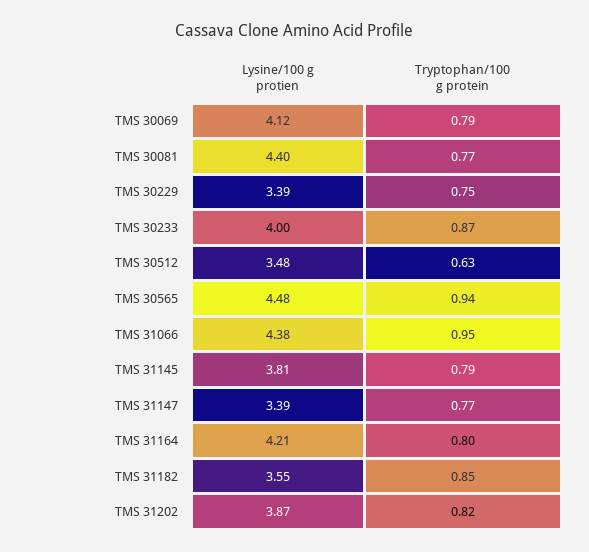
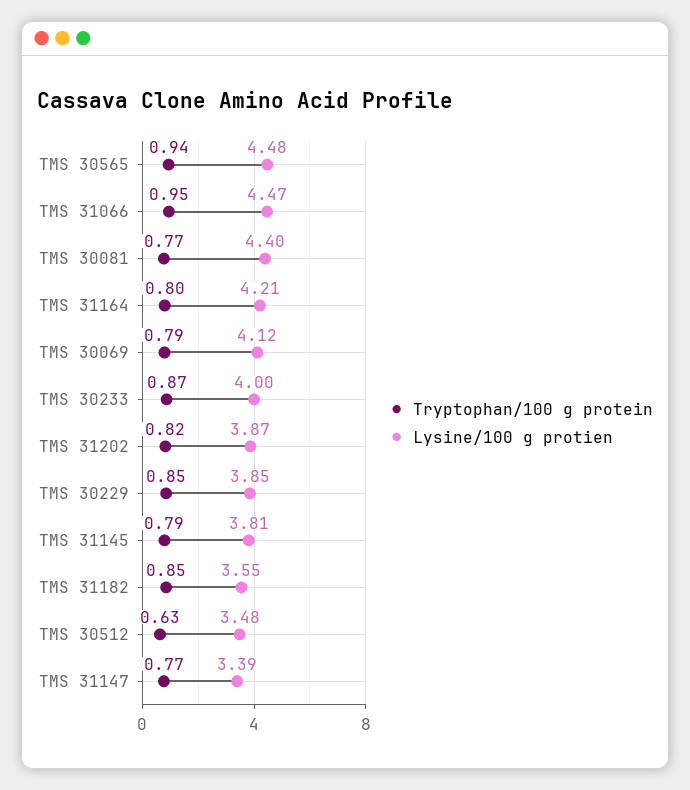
  {
    "Lysine/100 g protien": {
      "TMS 30069": 4.12,
      "TMS 30081": 4.4,
-     "TMS 30229": 3.39,
+     "TMS 30229": 3.85,
      "TMS 30233": 4,
      "TMS 30512": 3.48,
      "TMS 30565": 4.48,
-     "TMS 31066": 4.38,
+     "TMS 31066": 4.47,
      "TMS 31145": 3.81,
      "TMS 31147": 3.39,
      "TMS 31164": 4.21,
      "TMS 31182": 3.55,
      "TMS 31202": 3.87
    },
    "Tryptophan/100 g protein": {
      "TMS 30069": 0.79,
      "TMS 30081": 0.77,
-     "TMS 30229": 0.75,
+     "TMS 30229": 0.85,
      "TMS 30233": 0.87,
      "TMS 30512": 0.63,
      "TMS 30565": 0.94,
      "TMS 31066": 0.95,
      "TMS 31145": 0.79,
      "TMS 31147": 0.77,
      "TMS 31164": 0.8,
      "TMS 31182": 0.85,
      "TMS 31202": 0.82
    }
  }

